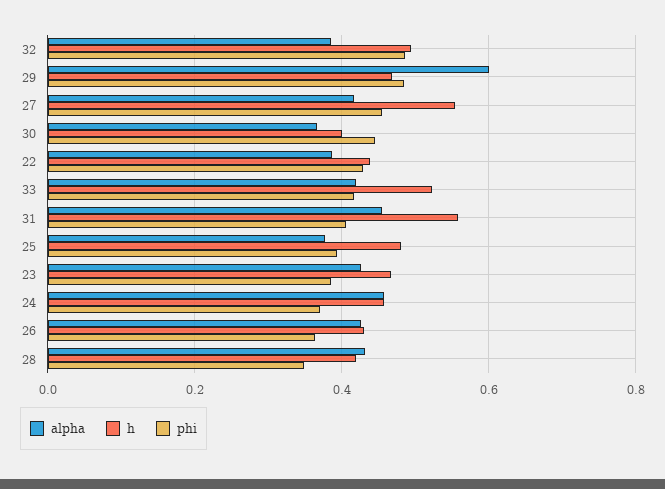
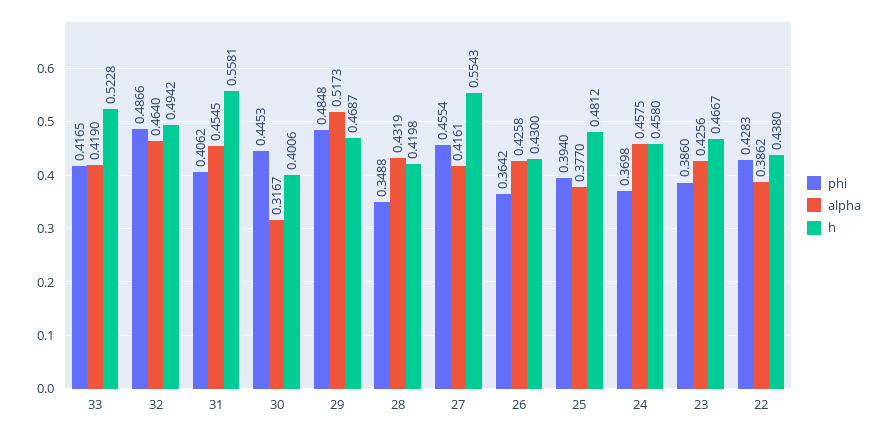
  {
    "alpha": {
-     "32": 0.38,
+     "32": 0.464,
-     "29": 0.6,
+     "29": 0.5173,
      "27": 0.4161,
-     "30": 0.36,
+     "30": 0.3167,
      "22": 0.3862,
      "33": 0.419,
      "31": 0.4545,
      "25": 0.377,
      "23": 0.4256,
      "24": 0.4575,
      "26": 0.4258,
      "28": 0.4319
    },
    "h": {
      "32": 0.4942,
      "29": 0.4687,
      "27": 0.5543,
      "30": 0.4006,
      "22": 0.438,
      "33": 0.5228,
      "31": 0.5581,
      "25": 0.4812,
      "23": 0.4667,
      "24": 0.458,
      "26": 0.43,
      "28": 0.4198
    },
    "phi": {
      "32": 0.4866,
      "29": 0.4848,
      "27": 0.4554,
      "30": 0.4453,
      "22": 0.4283,
      "33": 0.4165,
      "31": 0.4062,
      "25": 0.394,
      "23": 0.386,
      "24": 0.3698,
      "26": 0.3642,
      "28": 0.3488
    }
  }

